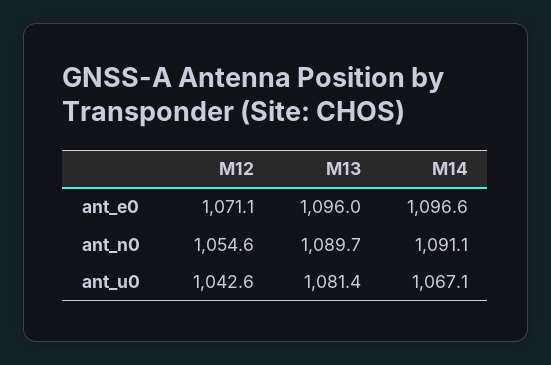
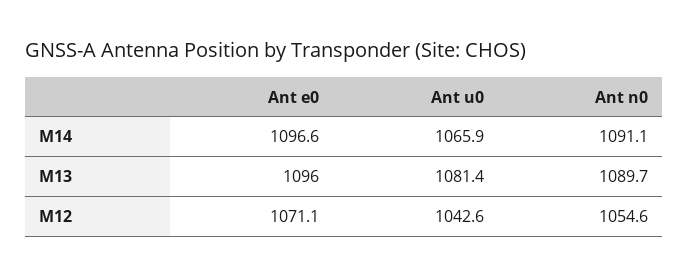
  {
    "M12": {
      "ant_e0": 1071.1,
      "ant_n0": 1054.6,
      "ant_u0": 1042.6
    },
    "M13": {
      "ant_e0": 1096,
      "ant_n0": 1089.7,
      "ant_u0": 1081.4
    },
    "M14": {
      "ant_e0": 1096.6,
      "ant_n0": 1091.1,
-     "ant_u0": 1067.1
+     "ant_u0": 1065.9
    }
  }

